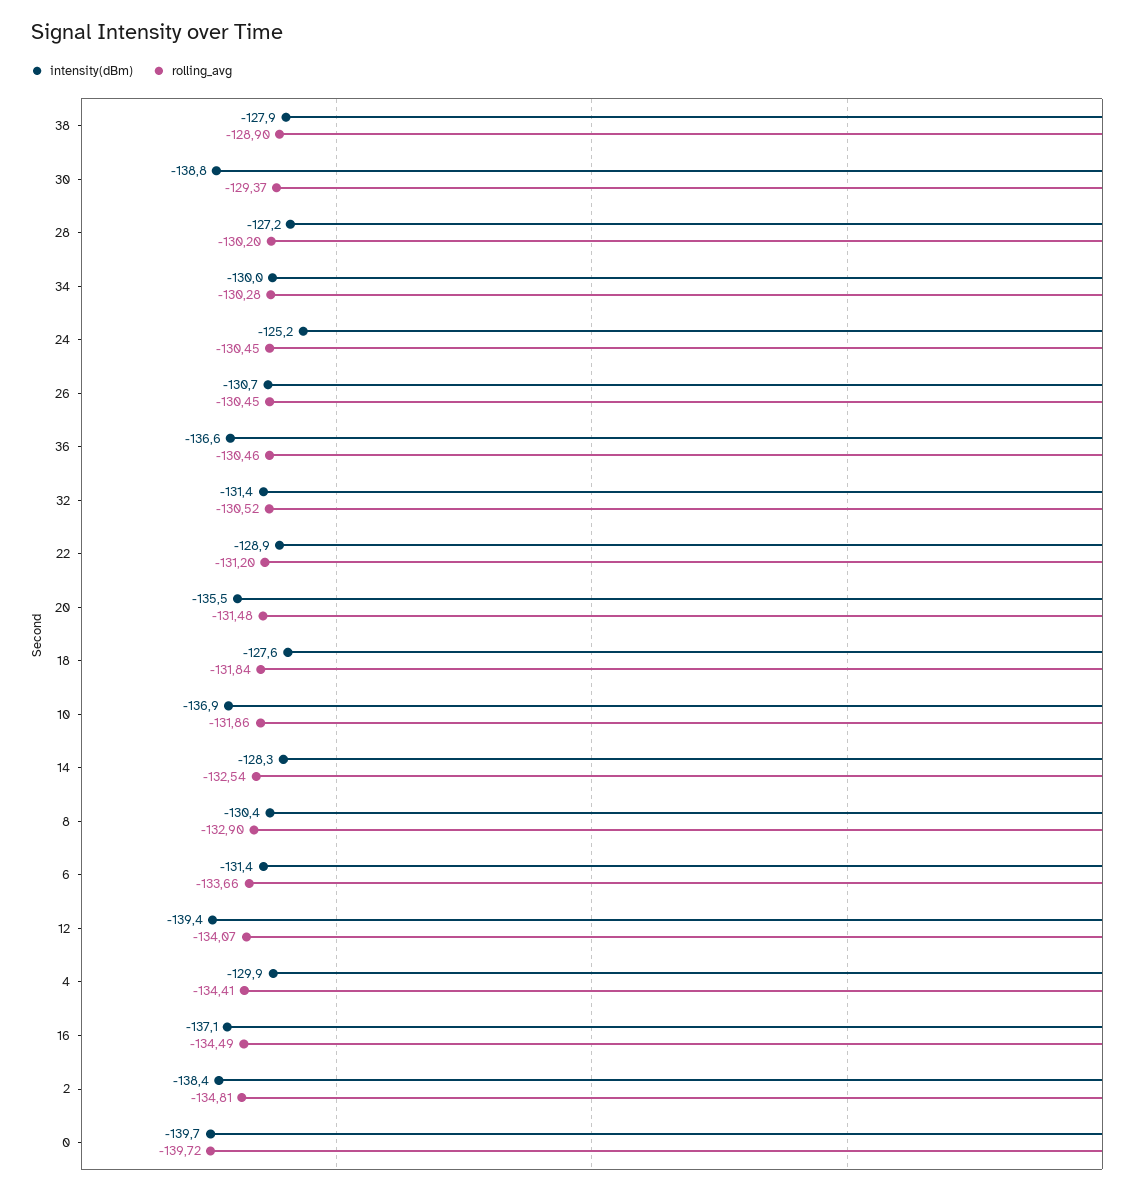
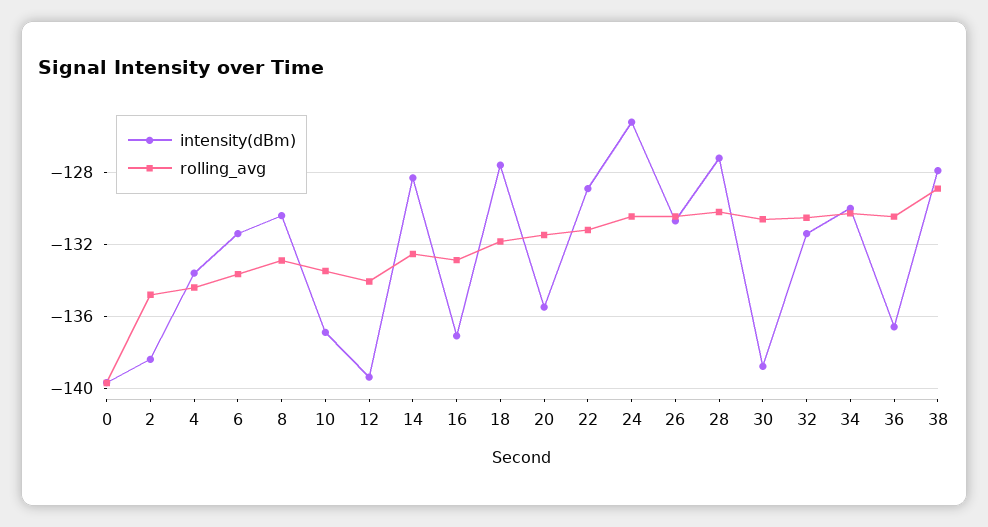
  {
    "intensity(dBm)": {
      "38": -127.9,
      "30": -138.8,
      "28": -127.2,
      "34": -130,
      "24": -125.2,
      "26": -130.7,
      "36": -136.6,
      "32": -131.4,
      "22": -128.9,
      "20": -135.5,
      "18": -127.6,
      "10": -136.9,
      "14": -128.3,
      "8": -130.4,
      "6": -131.4,
      "12": -139.4,
-     "4": -129.9,
+     "4": -133.5,
      "16": -137.1,
      "2": -138.4,
      "0": -139.7
    },
    "rolling_avg": {
      "38": -128.9,
-     "30": -129.37,
+     "30": -130.5,
      "28": -130.2,
      "34": -130.28,
      "24": -130.45,
      "26": -130.45,
      "36": -130.46,
      "32": -130.52,
      "22": -131.2,
      "20": -131.48,
      "18": -131.84,
-     "10": -131.86,
+     "10": -133.5,
      "14": -132.54,
      "8": -132.9,
      "6": -133.66,
      "12": -134.07,
      "4": -134.41,
-     "16": -134.49,
+     "16": -133,
      "2": -134.81,
      "0": -139.72
    }
  }

